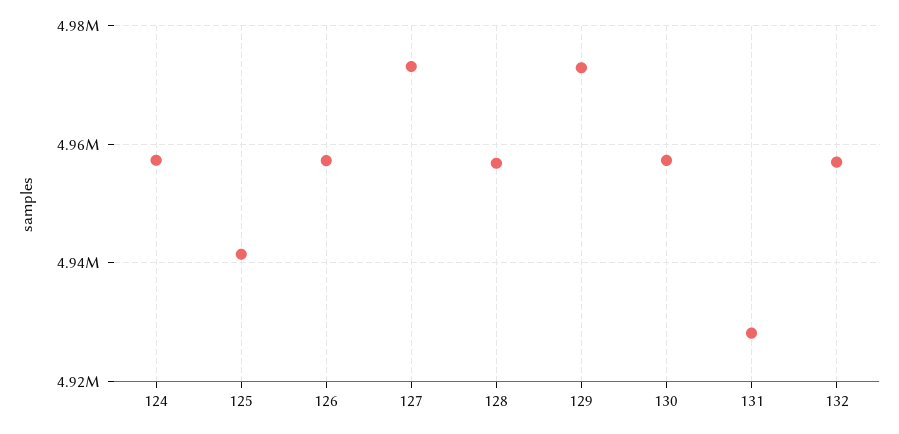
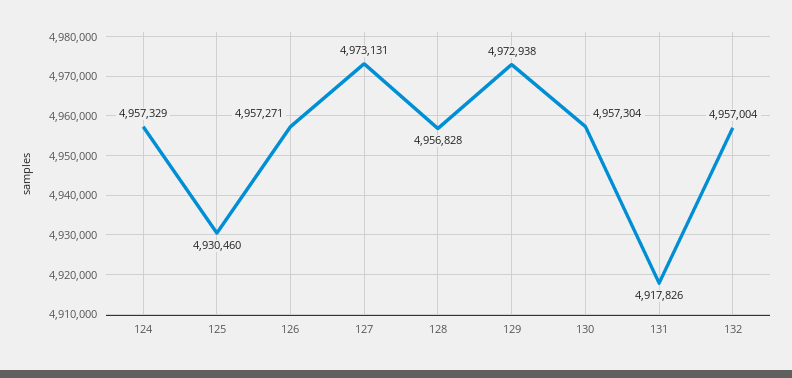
  {
    "124": 4957329,
-   "125": 4942000,
+   "125": 4930460,
    "126": 4957271,
    "127": 4973131,
    "128": 4956828,
    "129": 4972938,
    "130": 4957304,
-   "131": 4928000,
+   "131": 4917826,
    "132": 4957004
  }

